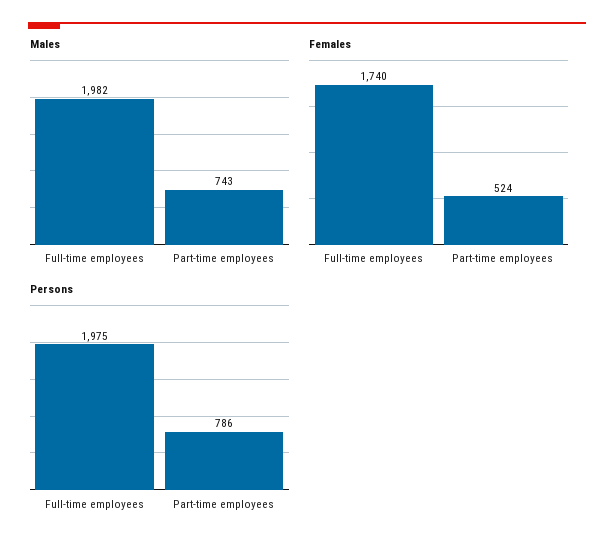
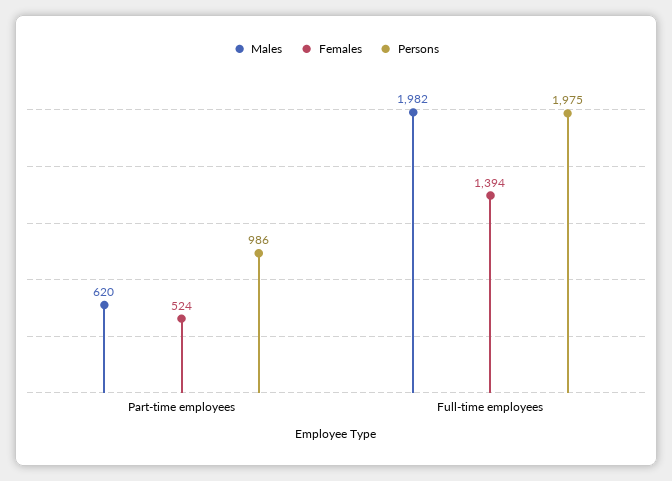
  {
    "Males": {
      "Full-time employees": 1982,
-     "Part-time employees": 743
+     "Part-time employees": 620
    },
    "Females": {
-     "Full-time employees": 1740,
+     "Full-time employees": 1394,
      "Part-time employees": 524
    },
    "Persons": {
      "Full-time employees": 1975,
-     "Part-time employees": 786
+     "Part-time employees": 986
    }
  }

